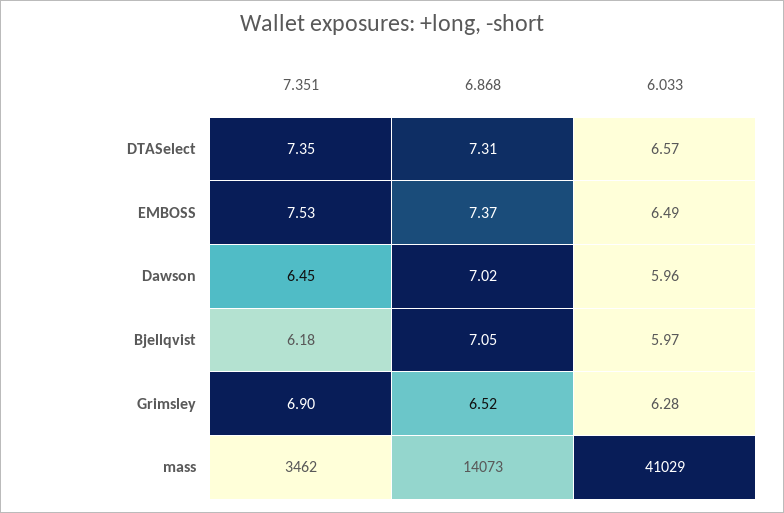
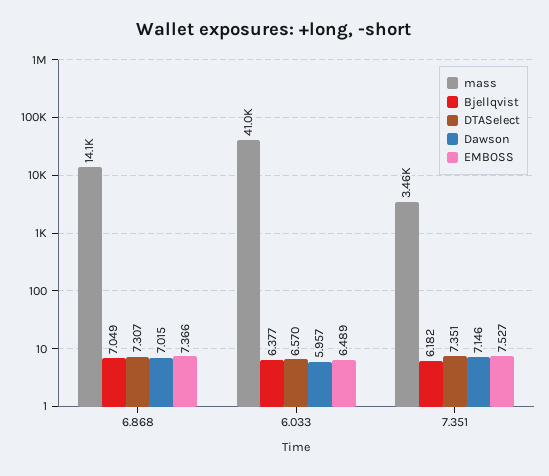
  {
    "DTASelect": {
      "7.351": 7.351,
      "6.868": 7.307,
      "6.033": 6.57
    },
    "EMBOSS": {
      "7.351": 7.527,
      "6.868": 7.366,
      "6.033": 6.489
    },
    "Dawson": {
-     "7.351": 6.45,
+     "7.351": 7.146,
      "6.868": 7.015,
      "6.033": 5.957
    },
    "Bjellqvist": {
      "7.351": 6.182,
      "6.868": 7.049,
-     "6.033": 5.97
+     "6.033": 6.377
    },
-   "Grimsley": {
-     "7.351": 6.9,
-     "6.868": 6.52,
-     "6.033": 6.28
-   },
    "mass": {
      "7.351": 3462,
      "6.868": 14073,
      "6.033": 41029
    }
  }

